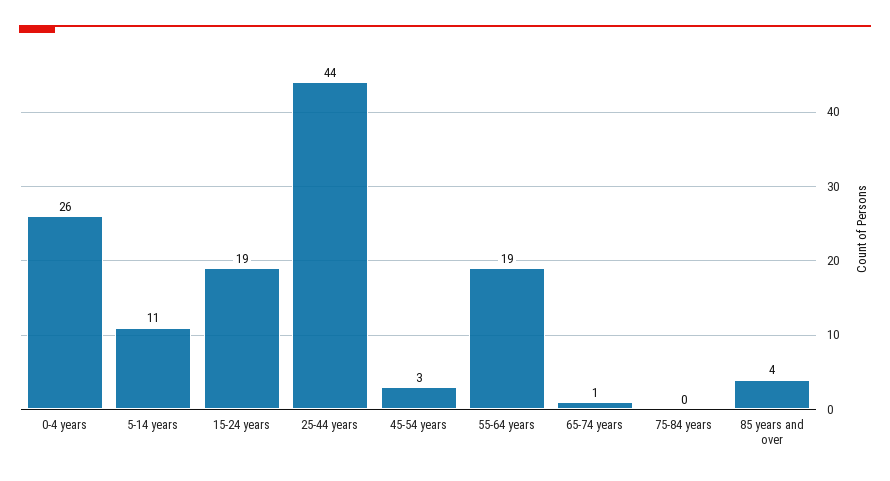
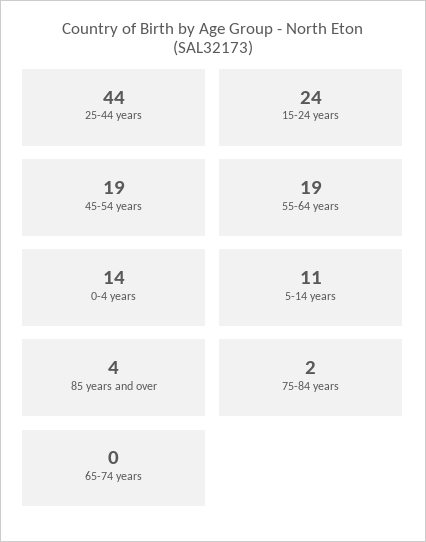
  {
-   "0-4 years": 26,
+   "0-4 years": 14,
    "5-14 years": 11,
-   "15-24 years": 19,
+   "15-24 years": 24,
    "25-44 years": 44,
-   "45-54 years": 3,
+   "45-54 years": 19,
    "55-64 years": 19,
-   "65-74 years": 1,
+   "65-74 years": 0,
-   "75-84 years": 0,
+   "75-84 years": 2,
    "85 years and over": 4
  }

